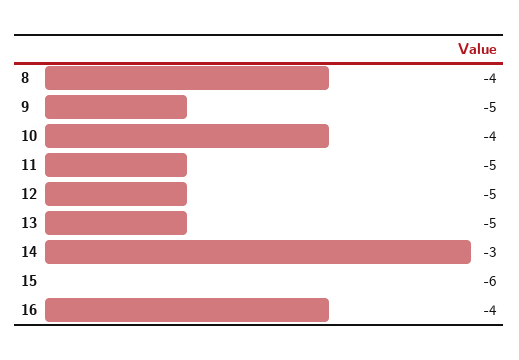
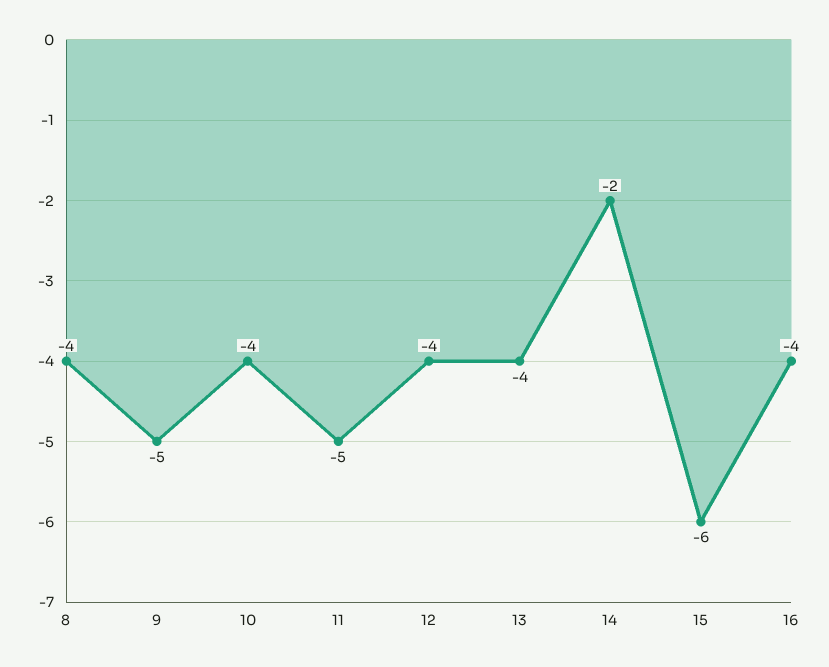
  {
    "8": -4,
    "9": -5,
    "10": -4,
    "11": -5,
-   "12": -5,
+   "12": -4,
-   "13": -5,
+   "13": -4,
-   "14": -3,
+   "14": -2,
    "15": -6,
    "16": -4
  }

